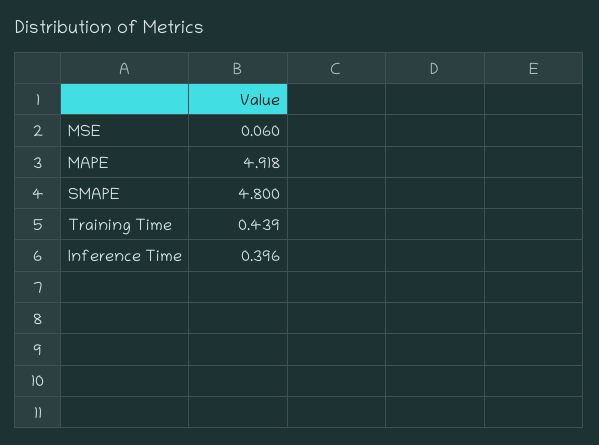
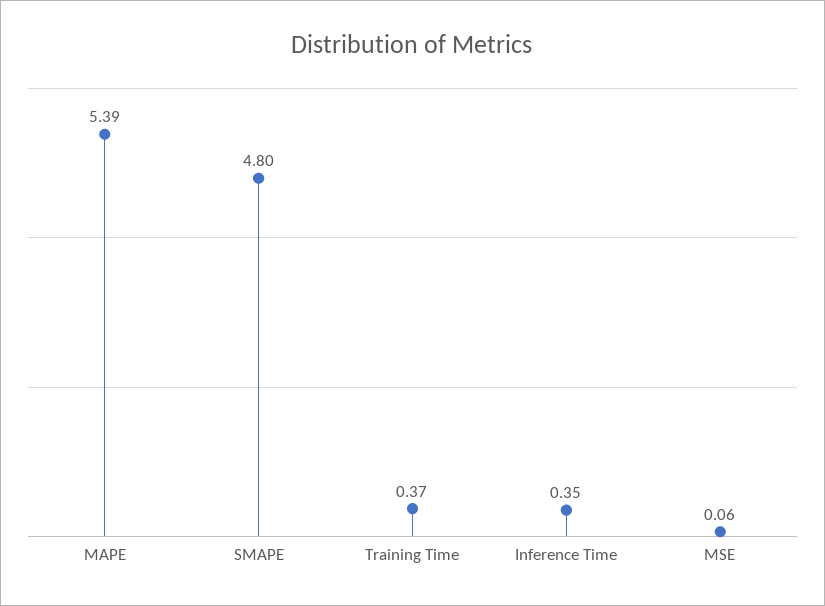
  {
    "MSE": 0.06,
-   "MAPE": 4.918,
+   "MAPE": 5.39,
    "SMAPE": 4.8,
-   "Training Time": 0.439,
+   "Training Time": 0.37,
-   "Inference Time": 0.396
+   "Inference Time": 0.35
  }

